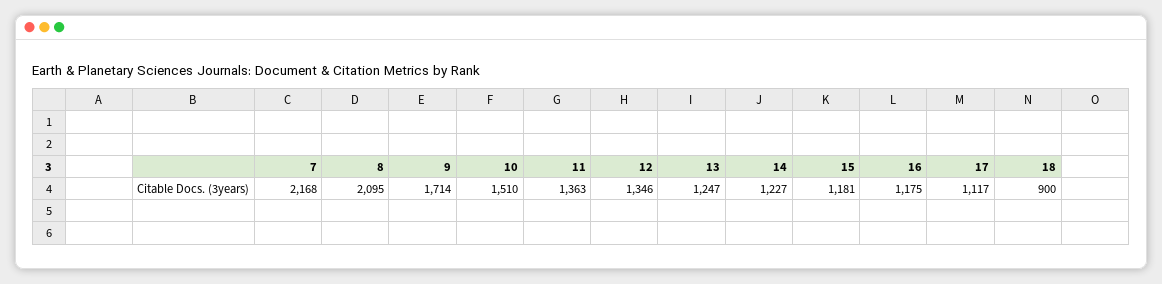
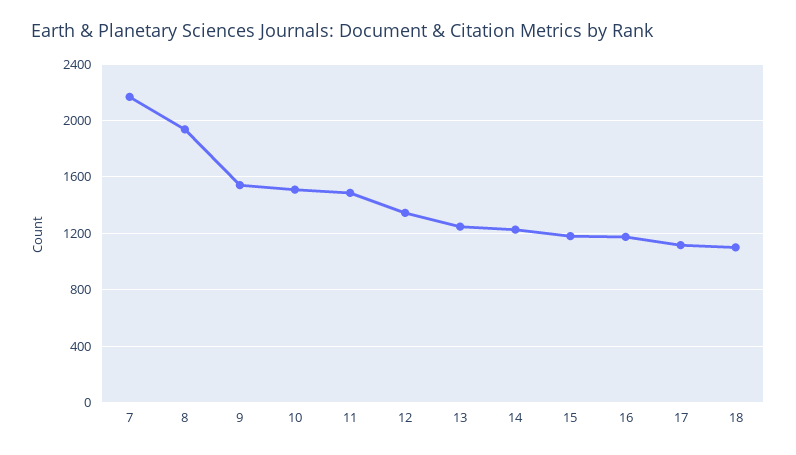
  {
    "7": 2168,
-   "8": 2095,
+   "8": 1950,
-   "9": 1714,
+   "9": 1550,
    "10": 1510,
-   "11": 1363,
+   "11": 1500,
    "12": 1346,
    "13": 1247,
    "14": 1227,
    "15": 1181,
    "16": 1175,
    "17": 1117,
-   "18": 900
+   "18": 1100
  }

